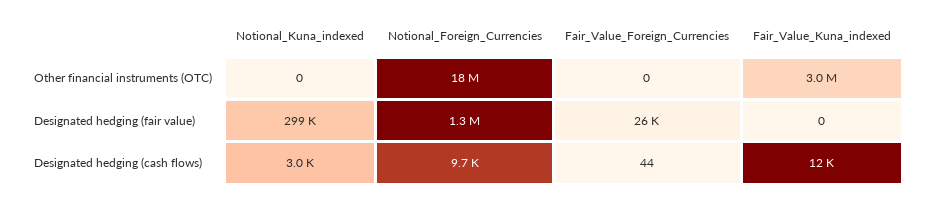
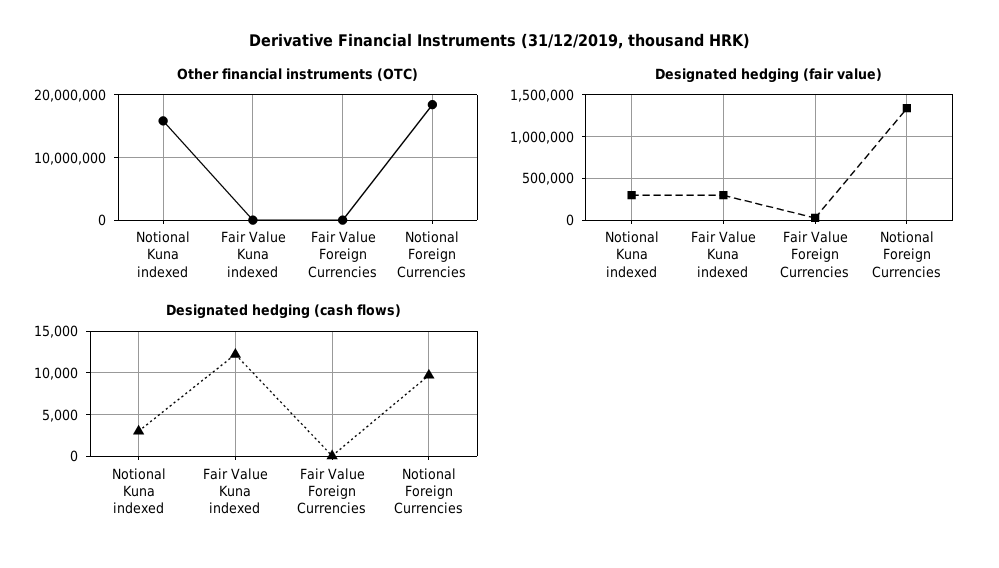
  {
    "Other financial instruments (OTC)": {
-     "Notional_Kuna_indexed": 0,
+     "Notional_Kuna_indexed": 16000000,
      "Notional_Foreign_Currencies": 18000000,
      "Fair_Value_Foreign_Currencies": 0,
-     "Fair_Value_Kuna_indexed": 3000000
+     "Fair_Value_Kuna_indexed": 0
    },
    "Designated hedging (fair value)": {
      "Notional_Kuna_indexed": 299000,
      "Notional_Foreign_Currencies": 1300000,
      "Fair_Value_Foreign_Currencies": 26000,
-     "Fair_Value_Kuna_indexed": 0
+     "Fair_Value_Kuna_indexed": 300000
    },
    "Designated hedging (cash flows)": {
      "Notional_Kuna_indexed": 3000,
      "Notional_Foreign_Currencies": 9700,
      "Fair_Value_Foreign_Currencies": 44,
      "Fair_Value_Kuna_indexed": 12000
    }
  }

